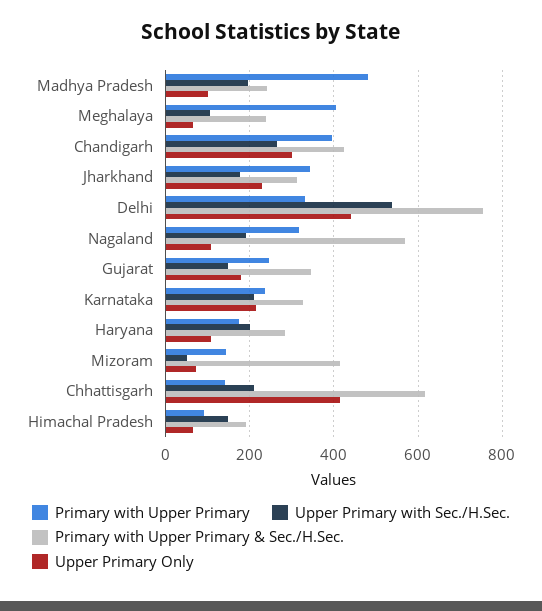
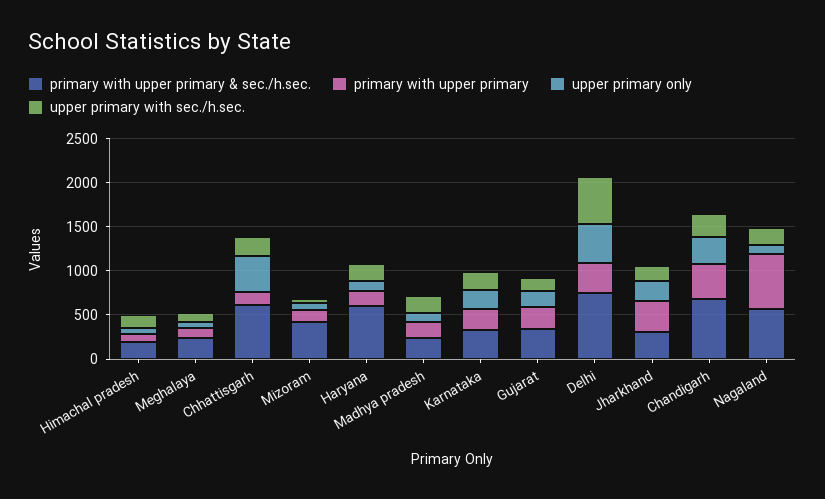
  {
    "Primary with Upper Primary": {
-     "Madhya Pradesh": 480,
+     "Madhya Pradesh": 200,
-     "Meghalaya": 400,
+     "Meghalaya": 100,
      "Chandigarh": 400,
      "Jharkhand": 340,
      "Delhi": 340,
-     "Nagaland": 320,
+     "Nagaland": 600,
      "Gujarat": 240,
      "Karnataka": 240,
      "Haryana": 180,
      "Mizoram": 140,
      "Chhattisgarh": 140,
      "Himachal Pradesh": 100
    },
    "Upper Primary with Sec./H.Sec.": {
      "Madhya Pradesh": 200,
      "Meghalaya": 100,
      "Chandigarh": 260,
      "Jharkhand": 180,
      "Delhi": 540,
      "Nagaland": 200,
      "Gujarat": 140,
      "Karnataka": 220,
      "Haryana": 200,
      "Mizoram": 60,
      "Chhattisgarh": 220,
      "Himachal Pradesh": 140
    },
    "Primary with Upper Primary & Sec./H.Sec.": {
      "Madhya Pradesh": 240,
      "Meghalaya": 240,
-     "Chandigarh": 420,
+     "Chandigarh": 700,
      "Jharkhand": 320,
      "Delhi": 760,
      "Nagaland": 580,
      "Gujarat": 340,
      "Karnataka": 320,
-     "Haryana": 280,
+     "Haryana": 600,
      "Mizoram": 420,
      "Chhattisgarh": 620,
      "Himachal Pradesh": 200
    },
    "Upper Primary Only": {
      "Madhya Pradesh": 100,
      "Meghalaya": 60,
      "Chandigarh": 300,
      "Jharkhand": 220,
      "Delhi": 440,
      "Nagaland": 100,
      "Gujarat": 180,
      "Karnataka": 220,
      "Haryana": 100,
      "Mizoram": 80,
      "Chhattisgarh": 420,
      "Himachal Pradesh": 60
    }
  }

